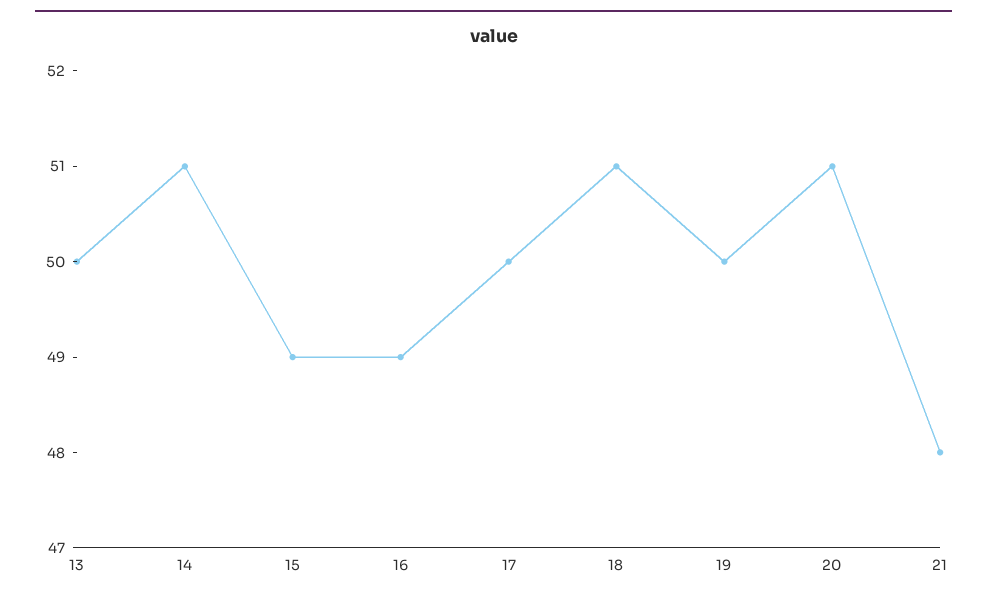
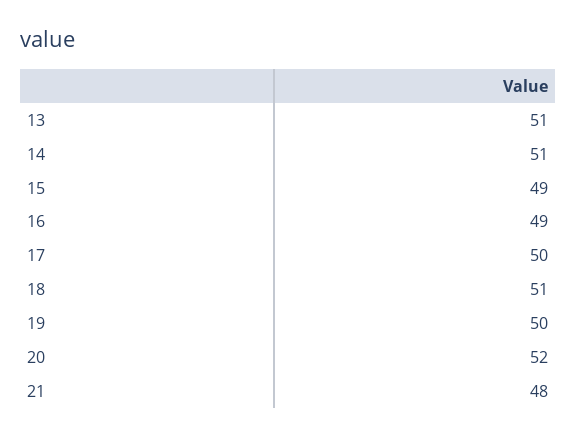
  {
-   "13": 50,
+   "13": 51,
    "14": 51,
    "15": 49,
    "16": 49,
    "17": 50,
    "18": 51,
    "19": 50,
-   "20": 51,
+   "20": 52,
    "21": 48
  }

